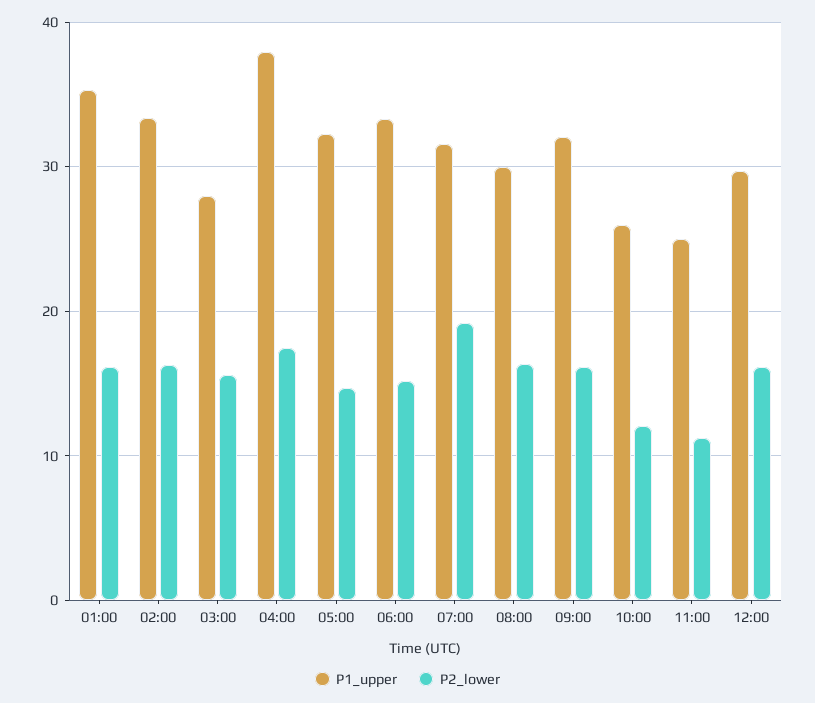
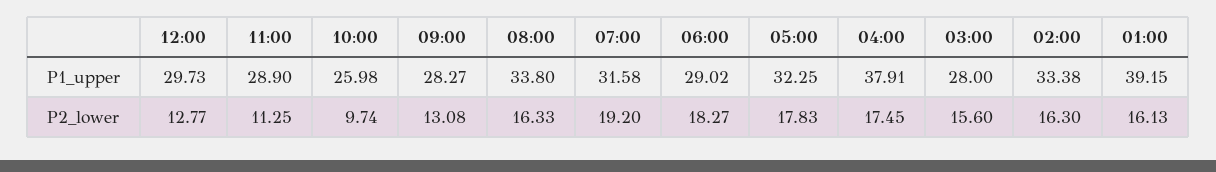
  {
    "P1_upper": {
-     "01:00": 35,
+     "01:00": 39.15,
      "02:00": 33.38,
      "03:00": 28,
      "04:00": 37.91,
      "05:00": 32.25,
-     "06:00": 33,
+     "06:00": 29.02,
      "07:00": 31.58,
-     "08:00": 30,
+     "08:00": 33.8,
-     "09:00": 32,
+     "09:00": 28.27,
      "10:00": 25.98,
-     "11:00": 25,
+     "11:00": 28.9,
      "12:00": 29.73
    },
    "P2_lower": {
      "01:00": 16.13,
      "02:00": 16.3,
      "03:00": 15.6,
      "04:00": 17.45,
-     "05:00": 15,
+     "05:00": 17.83,
-     "06:00": 15,
+     "06:00": 18.27,
      "07:00": 19.2,
      "08:00": 16.33,
-     "09:00": 16,
+     "09:00": 13.08,
-     "10:00": 12,
+     "10:00": 9.74,
      "11:00": 11.25,
-     "12:00": 16
+     "12:00": 12.77
    }
  }

